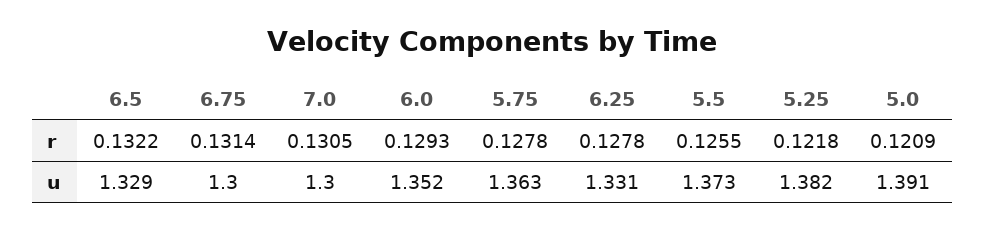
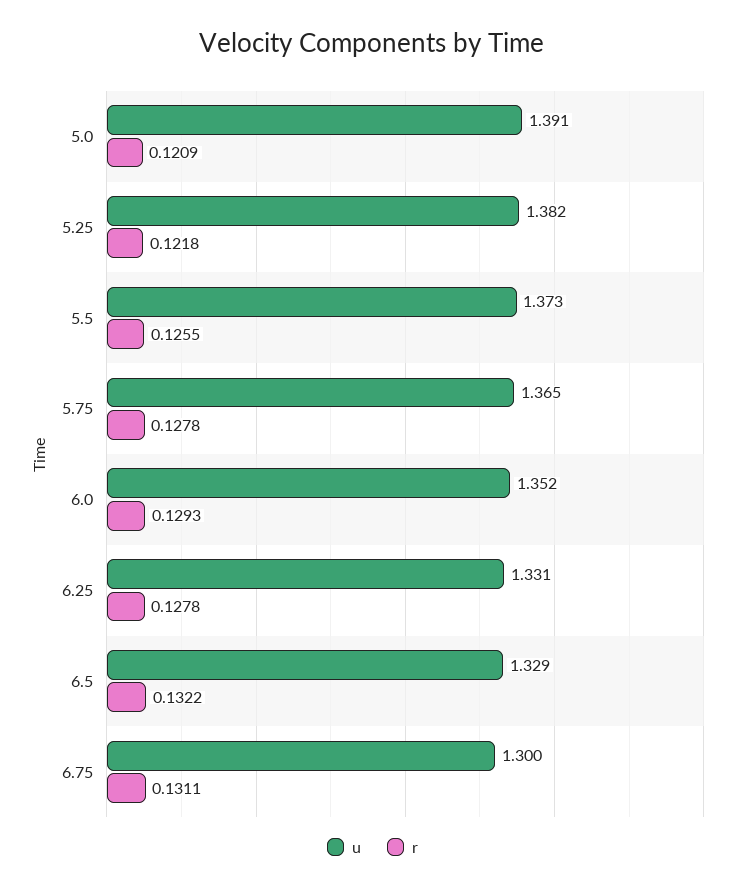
  {
    "r": {
      "6.5": 0.1322,
-     "6.75": 0.1314,
+     "6.75": 0.1311,
-     "7.0": 0.1305,
      "6.0": 0.1293,
      "5.75": 0.1278,
      "6.25": 0.1278,
      "5.5": 0.1255,
      "5.25": 0.1218,
      "5.0": 0.1209
    },
    "u": {
      "6.5": 1.329,
      "6.75": 1.3,
-     "7.0": 1.3,
      "6.0": 1.352,
-     "5.75": 1.363,
+     "5.75": 1.365,
      "6.25": 1.331,
      "5.5": 1.373,
      "5.25": 1.382,
      "5.0": 1.391
    }
  }

